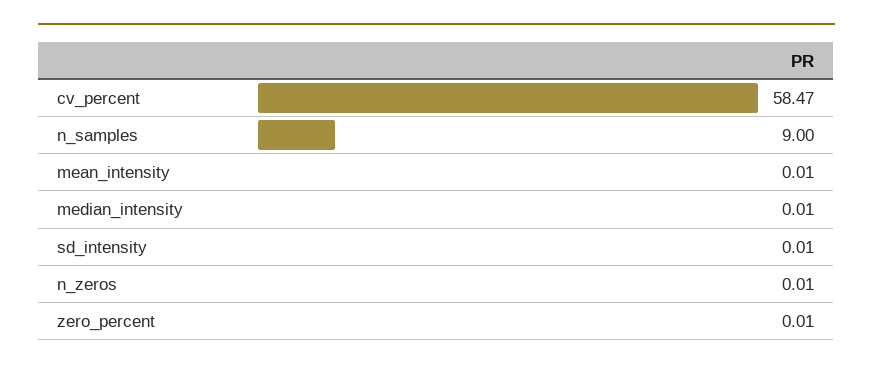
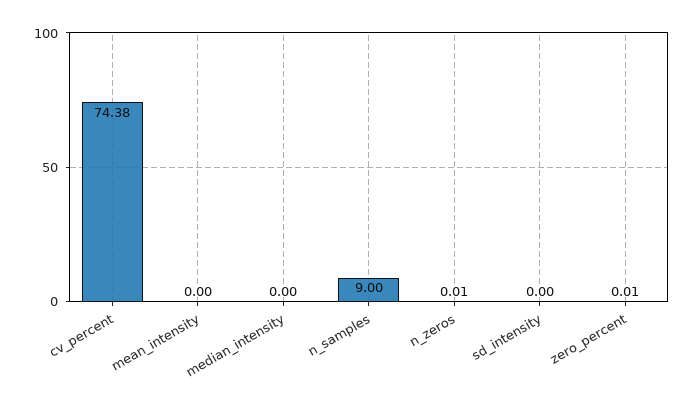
  {
-   "cv_percent": 58.47,
+   "cv_percent": 74.38,
    "n_samples": 9,
-   "mean_intensity": 0.01,
+   "mean_intensity": 0,
-   "median_intensity": 0.01,
+   "median_intensity": 0,
-   "sd_intensity": 0.01,
+   "sd_intensity": 0,
    "n_zeros": 0.01,
    "zero_percent": 0.01
  }

